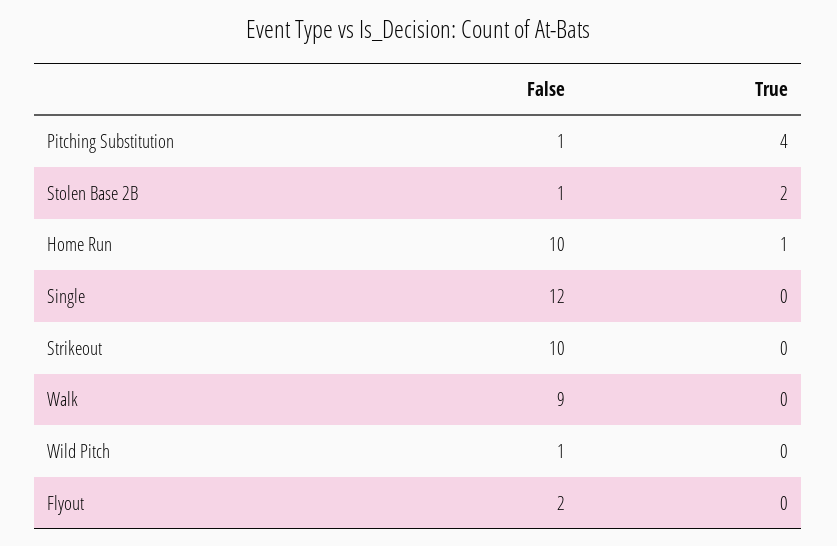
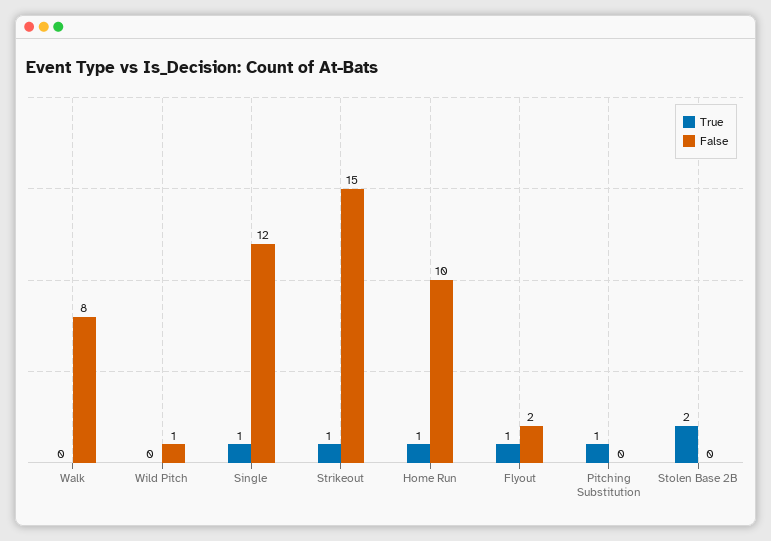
  {
    "False": {
-     "Pitching Substitution": 1,
+     "Pitching Substitution": 0,
-     "Stolen Base 2B": 1,
+     "Stolen Base 2B": 0,
      "Home Run": 10,
      "Single": 12,
-     "Strikeout": 10,
+     "Strikeout": 15,
-     "Walk": 9,
+     "Walk": 8,
      "Wild Pitch": 1,
      "Flyout": 2
    },
    "True": {
-     "Pitching Substitution": 4,
+     "Pitching Substitution": 1,
      "Stolen Base 2B": 2,
      "Home Run": 1,
-     "Single": 0,
+     "Single": 1,
-     "Strikeout": 0,
+     "Strikeout": 1,
      "Walk": 0,
      "Wild Pitch": 0,
-     "Flyout": 0
+     "Flyout": 1
    }
  }

